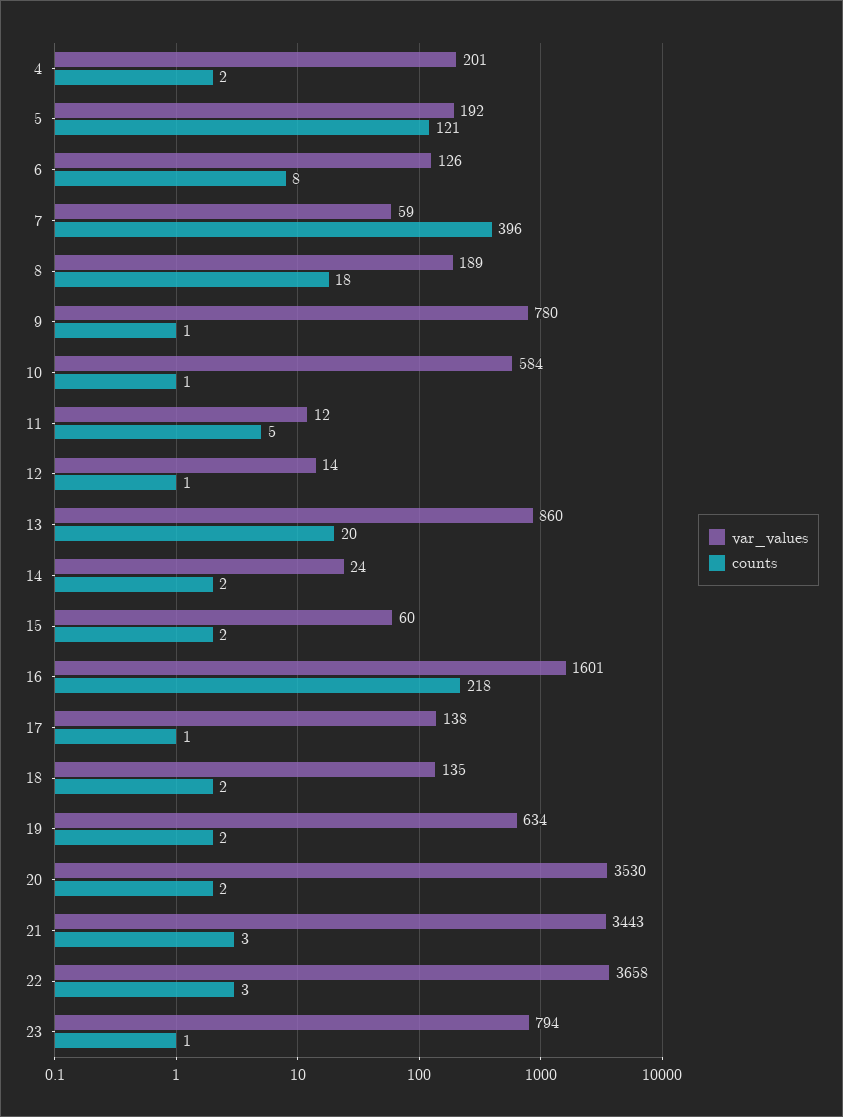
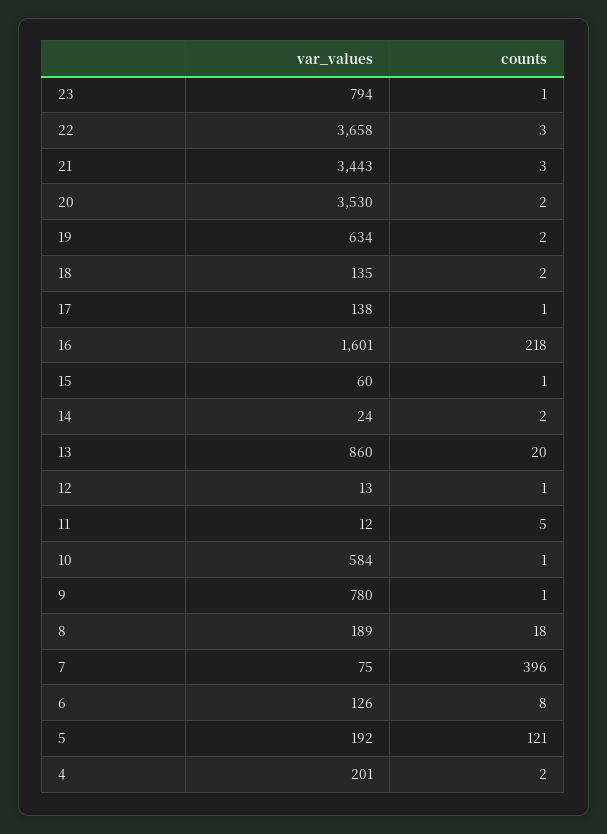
  {
    "var_values": {
      "4": 201,
      "5": 192,
      "6": 126,
-     "7": 59,
+     "7": 75,
      "8": 189,
      "9": 780,
      "10": 584,
      "11": 12,
-     "12": 14,
+     "12": 13,
      "13": 860,
      "14": 24,
      "15": 60,
      "16": 1601,
      "17": 138,
      "18": 135,
      "19": 634,
      "20": 3530,
      "21": 3443,
      "22": 3658,
      "23": 794
    },
    "counts": {
      "4": 2,
      "5": 121,
      "6": 8,
      "7": 396,
      "8": 18,
      "9": 1,
      "10": 1,
      "11": 5,
      "12": 1,
      "13": 20,
      "14": 2,
-     "15": 2,
+     "15": 1,
      "16": 218,
      "17": 1,
      "18": 2,
      "19": 2,
      "20": 2,
      "21": 3,
      "22": 3,
      "23": 1
    }
  }

